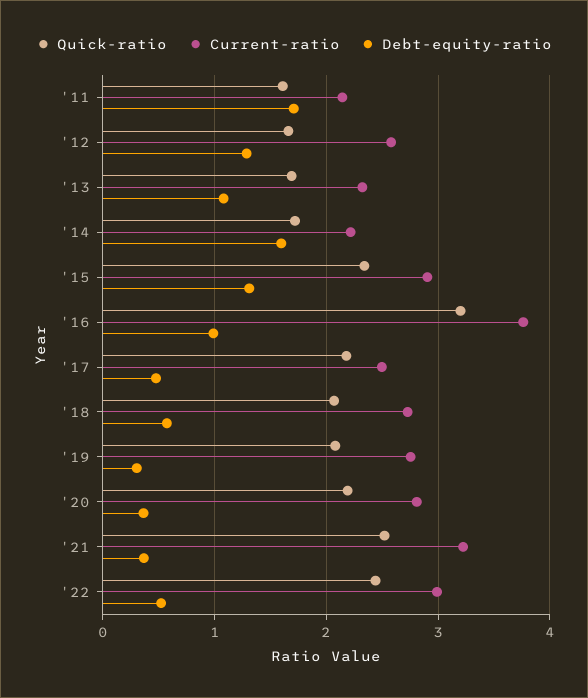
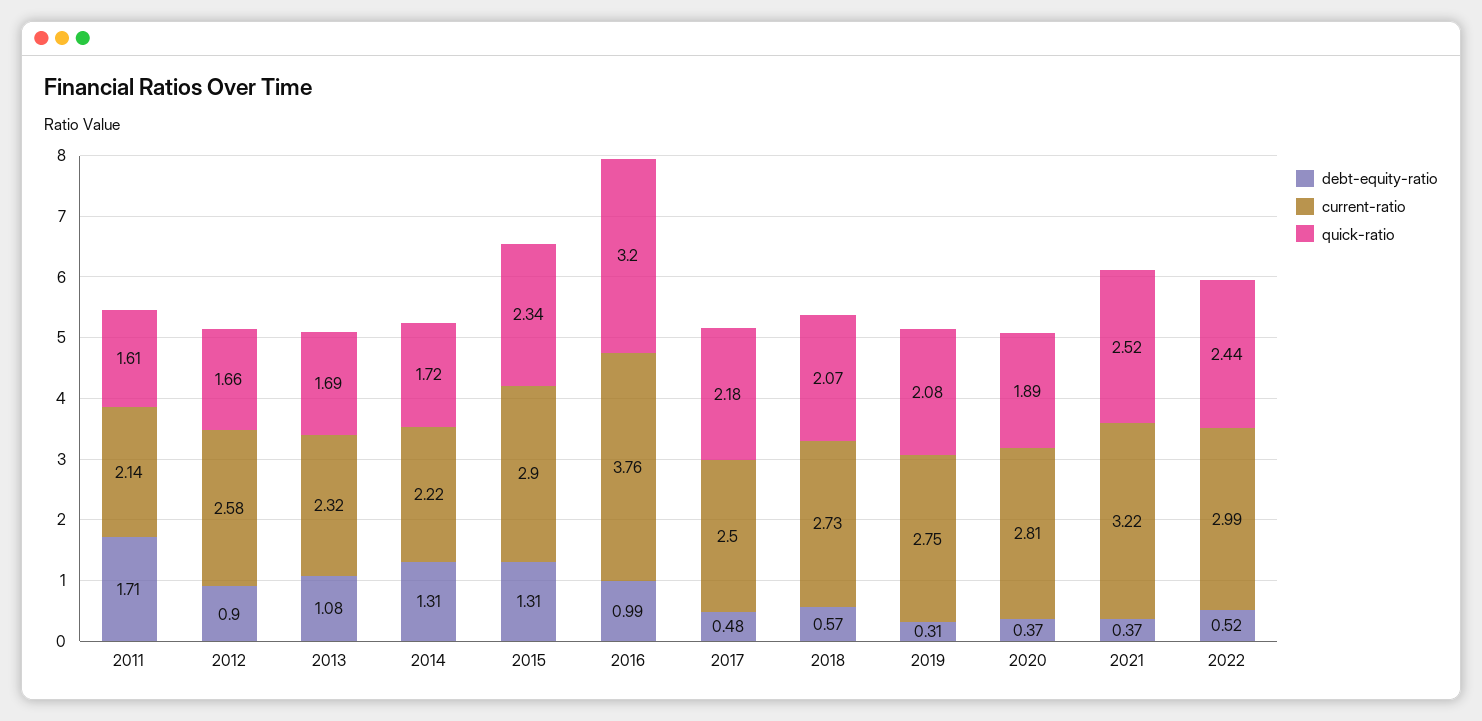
  {
    "Quick-ratio": {
      "'11": 1.61,
      "'12": 1.66,
      "'13": 1.69,
      "'14": 1.72,
      "'15": 2.34,
      "'16": 3.2,
      "'17": 2.18,
      "'18": 2.07,
      "'19": 2.08,
-     "'20": 2.2,
+     "'20": 1.89,
      "'21": 2.52,
      "'22": 2.44
    },
    "Current-ratio": {
      "'11": 2.14,
      "'12": 2.58,
      "'13": 2.32,
      "'14": 2.22,
      "'15": 2.9,
      "'16": 3.76,
      "'17": 2.5,
      "'18": 2.73,
      "'19": 2.75,
      "'20": 2.81,
      "'21": 3.22,
      "'22": 2.99
    },
    "Debt-equity-ratio": {
      "'11": 1.71,
-     "'12": 1.3,
+     "'12": 0.9,
      "'13": 1.08,
-     "'14": 1.6,
+     "'14": 1.31,
      "'15": 1.31,
      "'16": 0.99,
      "'17": 0.48,
      "'18": 0.57,
      "'19": 0.31,
      "'20": 0.37,
      "'21": 0.37,
      "'22": 0.52
    }
  }

